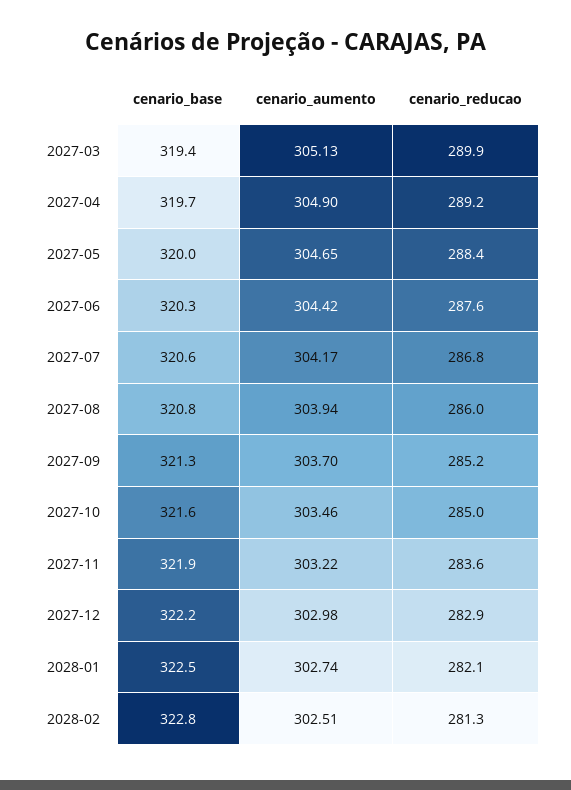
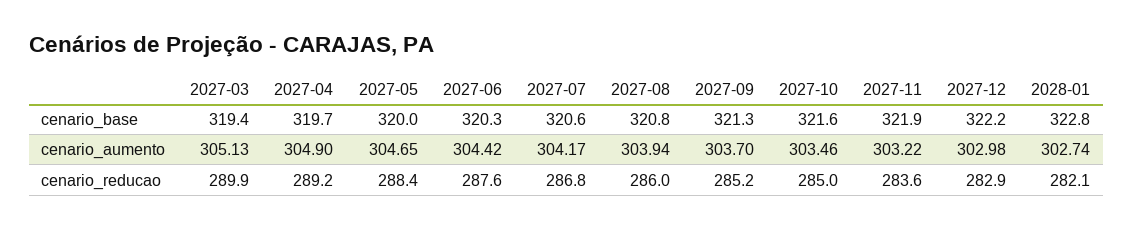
  {
    "cenario_base": {
      "2027-03": 319.4,
      "2027-04": 319.7,
      "2027-05": 320,
      "2027-06": 320.3,
      "2027-07": 320.6,
      "2027-08": 320.8,
      "2027-09": 321.3,
      "2027-10": 321.6,
      "2027-11": 321.9,
      "2027-12": 322.2,
-     "2028-01": 322.5,
+     "2028-01": 322.8
-     "2028-02": 322.8
    },
    "cenario_aumento": {
      "2027-03": 305.13,
      "2027-04": 304.9,
      "2027-05": 304.65,
      "2027-06": 304.42,
      "2027-07": 304.17,
      "2027-08": 303.94,
      "2027-09": 303.7,
      "2027-10": 303.46,
      "2027-11": 303.22,
      "2027-12": 302.98,
-     "2028-01": 302.74,
+     "2028-01": 302.74
-     "2028-02": 302.51
    },
    "cenario_reducao": {
      "2027-03": 289.9,
      "2027-04": 289.2,
      "2027-05": 288.4,
      "2027-06": 287.6,
      "2027-07": 286.8,
      "2027-08": 286,
      "2027-09": 285.2,
      "2027-10": 285,
      "2027-11": 283.6,
      "2027-12": 282.9,
-     "2028-01": 282.1,
+     "2028-01": 282.1
-     "2028-02": 281.3
    }
  }

